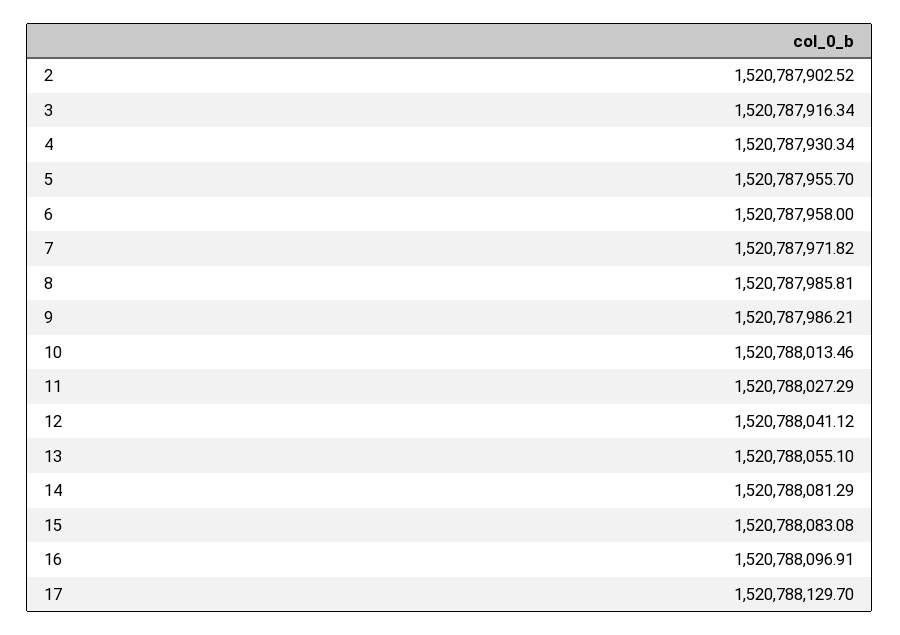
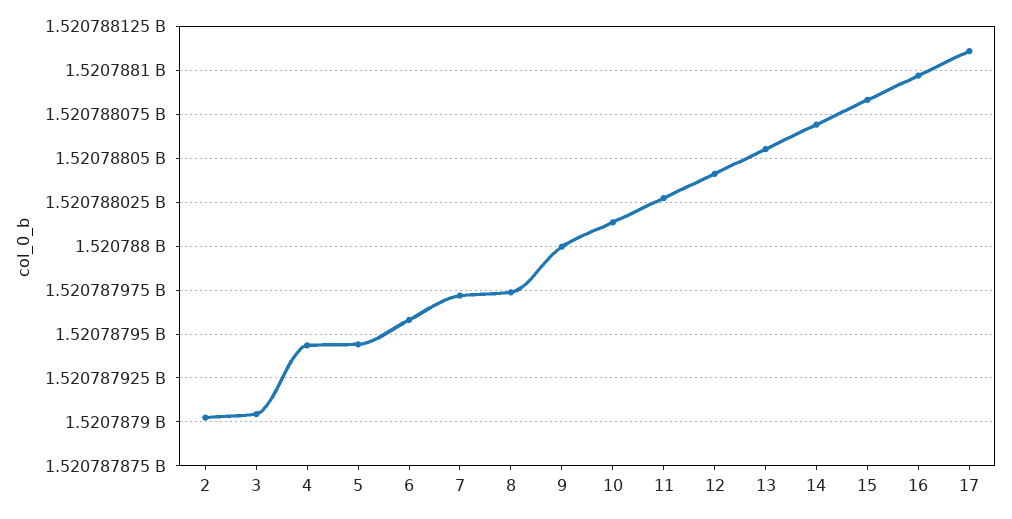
  {
    "2": 1520787902.52,
-   "3": 1520787916.34,
+   "3": 1520787905,
-   "4": 1520787930.34,
+   "4": 1520787945,
-   "5": 1520787955.7,
+   "5": 1520787945,
    "6": 1520787958,
    "7": 1520787971.82,
-   "8": 1520787985.81,
+   "8": 1520787975,
-   "9": 1520787986.21,
+   "9": 1520788000,
    "10": 1520788013.46,
    "11": 1520788027.29,
    "12": 1520788041.12,
    "13": 1520788055.1,
-   "14": 1520788081.29,
+   "14": 1520788070,
    "15": 1520788083.08,
    "16": 1520788096.91,
-   "17": 1520788129.7
+   "17": 1520788110
  }

